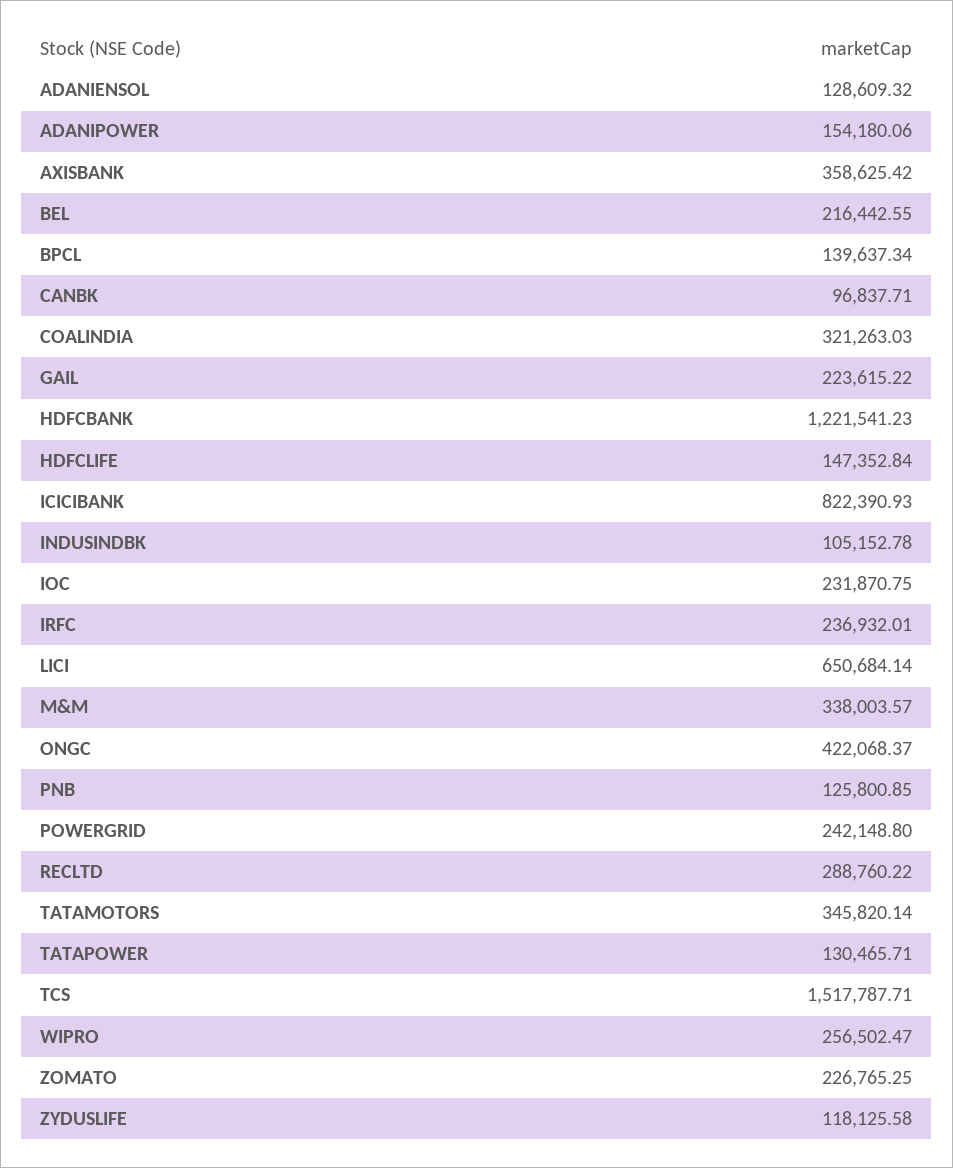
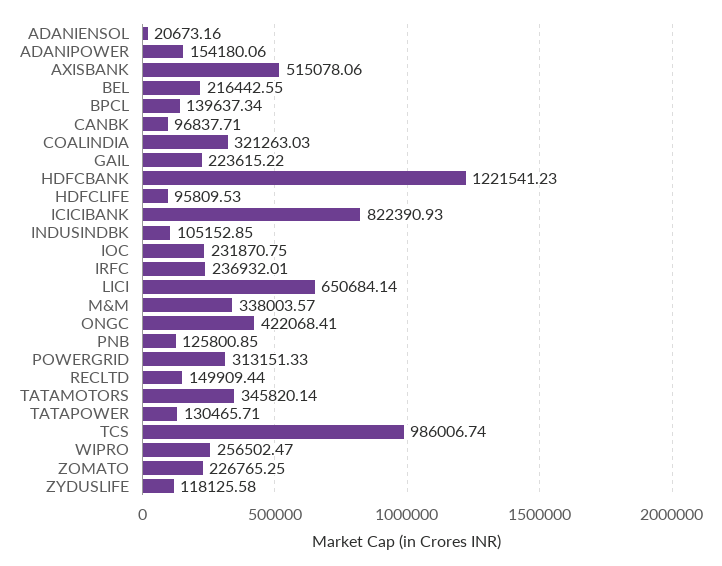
  {
-   "ADANIENSOL": 128609.32,
+   "ADANIENSOL": 20673.16,
    "ADANIPOWER": 154180.06,
-   "AXISBANK": 358625.42,
+   "AXISBANK": 515078.06,
    "BEL": 216442.55,
    "BPCL": 139637.34,
    "CANBK": 96837.71,
    "COALINDIA": 321263.03,
    "GAIL": 223615.22,
    "HDFCBANK": 1221541.23,
-   "HDFCLIFE": 147352.84,
+   "HDFCLIFE": 95809.53,
    "ICICIBANK": 822390.93,
-   "INDUSINDBK": 105152.78,
+   "INDUSINDBK": 105152.85,
    "IOC": 231870.75,
    "IRFC": 236932.01,
    "LICI": 650684.14,
    "M&M": 338003.57,
-   "ONGC": 422068.37,
+   "ONGC": 422068.41,
    "PNB": 125800.85,
-   "POWERGRID": 242148.8,
+   "POWERGRID": 313151.33,
-   "RECLTD": 288760.22,
+   "RECLTD": 149909.44,
    "TATAMOTORS": 345820.14,
    "TATAPOWER": 130465.71,
-   "TCS": 1517787.71,
+   "TCS": 986006.74,
    "WIPRO": 256502.47,
    "ZOMATO": 226765.25,
    "ZYDUSLIFE": 118125.58
  }

